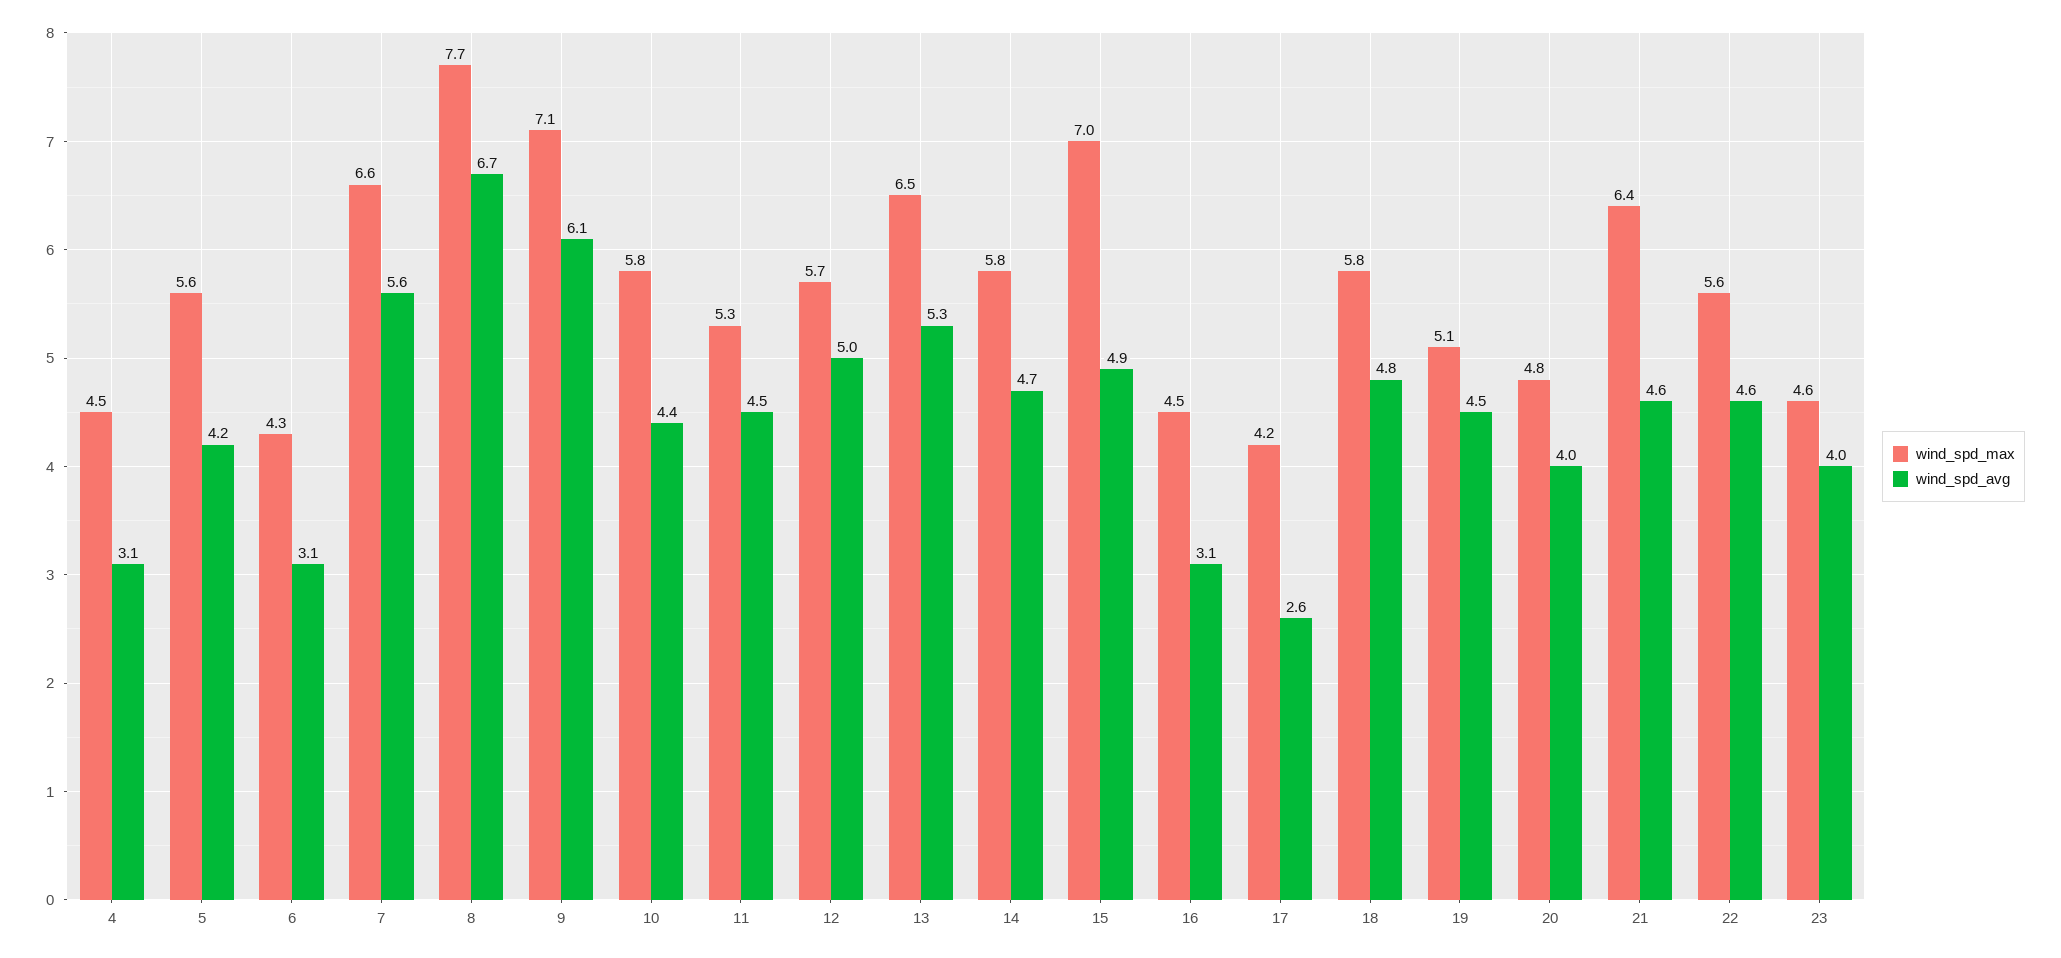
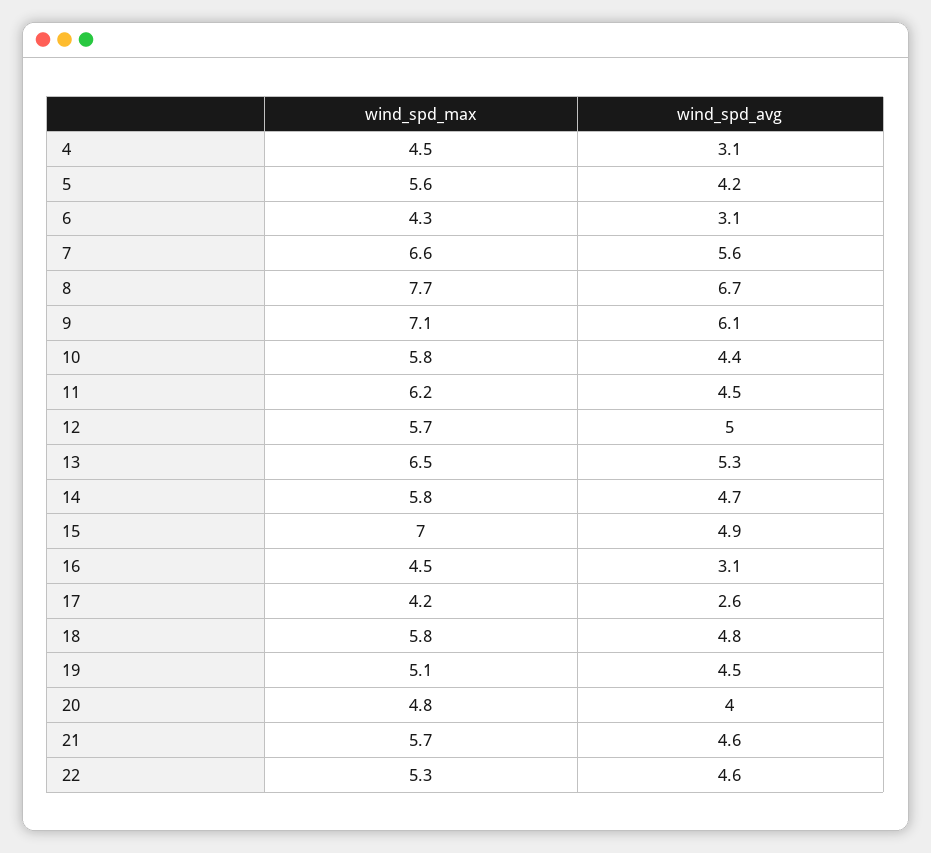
  {
    "wind_spd_max": {
      "4": 4.5,
      "5": 5.6,
      "6": 4.3,
      "7": 6.6,
      "8": 7.7,
      "9": 7.1,
      "10": 5.8,
-     "11": 5.3,
+     "11": 6.2,
      "12": 5.7,
      "13": 6.5,
      "14": 5.8,
      "15": 7,
      "16": 4.5,
      "17": 4.2,
      "18": 5.8,
      "19": 5.1,
      "20": 4.8,
-     "21": 6.4,
+     "21": 5.7,
-     "22": 5.6,
+     "22": 5.3
-     "23": 4.6
    },
    "wind_spd_avg": {
      "4": 3.1,
      "5": 4.2,
      "6": 3.1,
      "7": 5.6,
      "8": 6.7,
      "9": 6.1,
      "10": 4.4,
      "11": 4.5,
      "12": 5,
      "13": 5.3,
      "14": 4.7,
      "15": 4.9,
      "16": 3.1,
      "17": 2.6,
      "18": 4.8,
      "19": 4.5,
      "20": 4,
      "21": 4.6,
-     "22": 4.6,
+     "22": 4.6
-     "23": 4
    }
  }

